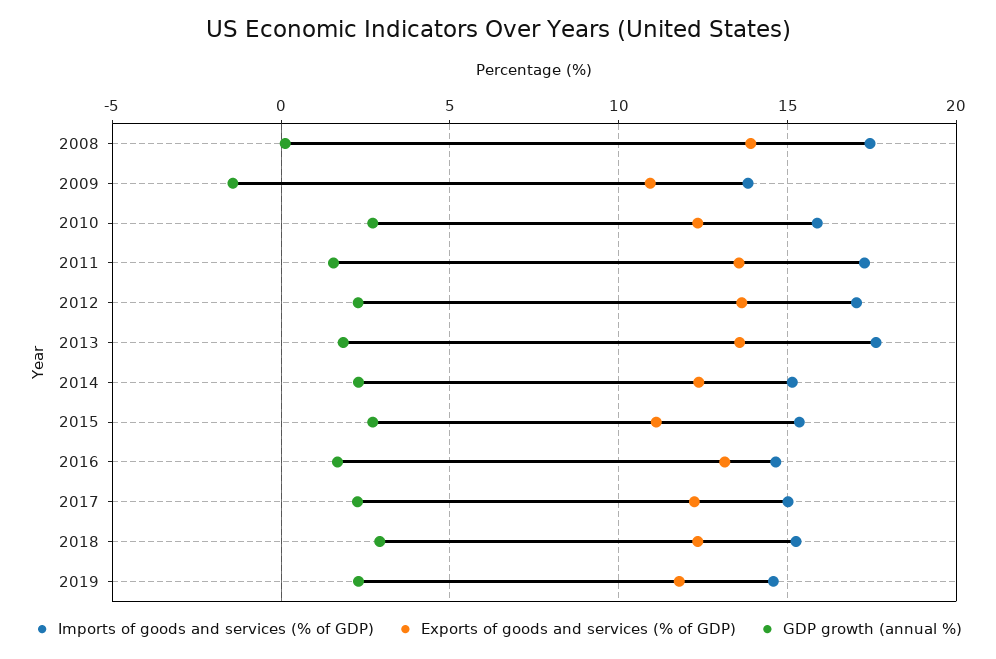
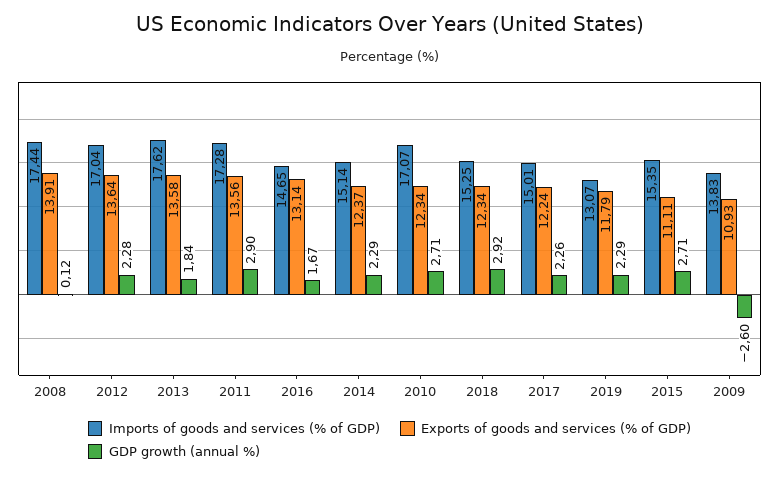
  {
    "Imports of goods and services (% of GDP)": {
      "2008": 17.44,
      "2009": 13.83,
-     "2010": 16,
+     "2010": 17.07,
      "2011": 17.28,
      "2012": 17.04,
      "2013": 17.62,
      "2014": 15.14,
      "2015": 15.35,
      "2016": 14.65,
      "2017": 15.01,
      "2018": 15.25,
-     "2019": 14.5
+     "2019": 13.07
    },
    "Exports of goods and services (% of GDP)": {
      "2008": 13.91,
      "2009": 10.93,
      "2010": 12.34,
      "2011": 13.56,
      "2012": 13.64,
      "2013": 13.58,
      "2014": 12.37,
      "2015": 11.11,
      "2016": 13.14,
      "2017": 12.24,
      "2018": 12.34,
      "2019": 11.79
    },
    "GDP growth (annual %)": {
      "2008": 0.12,
-     "2009": -1.5,
+     "2009": -2.6,
      "2010": 2.71,
-     "2011": 1.5,
+     "2011": 2.9,
      "2012": 2.28,
      "2013": 1.84,
      "2014": 2.29,
      "2015": 2.71,
      "2016": 1.67,
      "2017": 2.26,
      "2018": 2.92,
      "2019": 2.29
    }
  }

